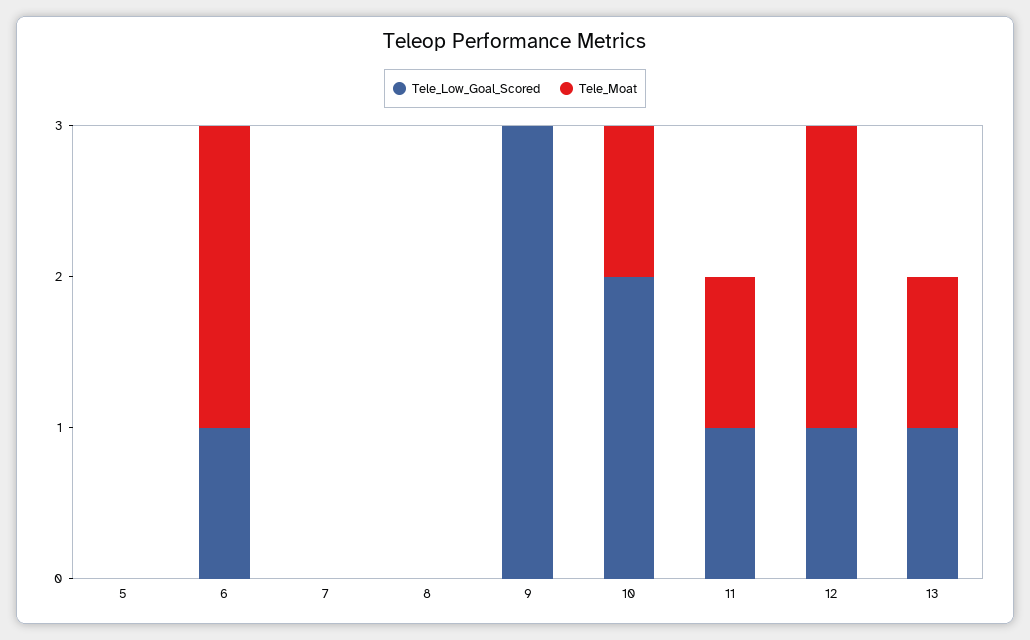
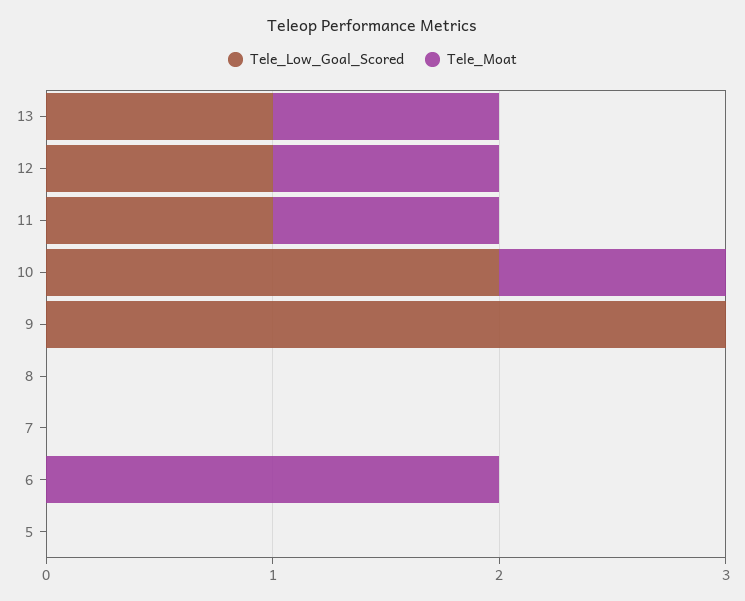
  {
    "Tele_Low_Goal_Scored": {
      "5": 0,
-     "6": 1,
+     "6": 0,
      "7": 0,
      "8": 0,
      "9": 3,
      "10": 2,
      "11": 1,
      "12": 1,
      "13": 1
    },
    "Tele_Moat": {
      "5": 0,
      "6": 2,
      "7": 0,
      "8": 0,
      "9": 0,
      "10": 1,
      "11": 1,
-     "12": 2,
+     "12": 1,
      "13": 1
    }
  }

